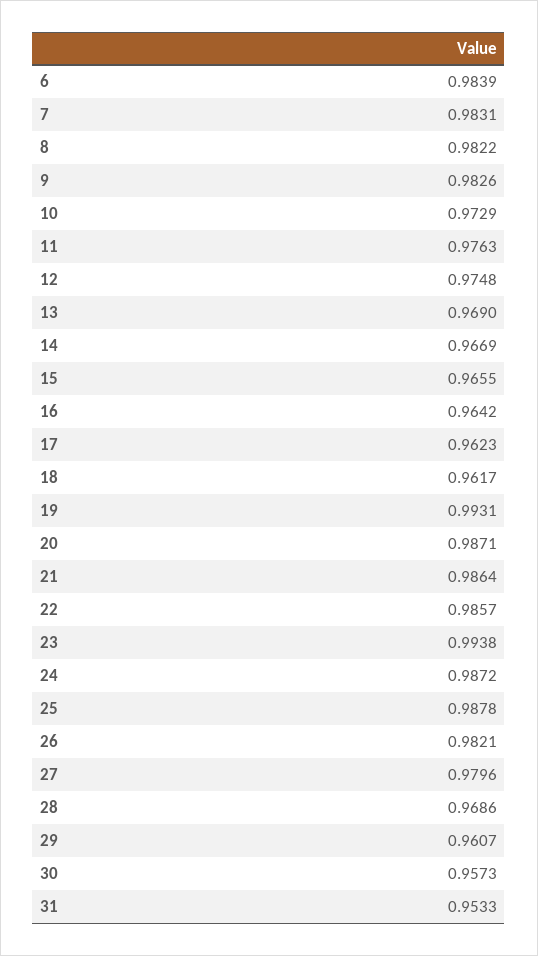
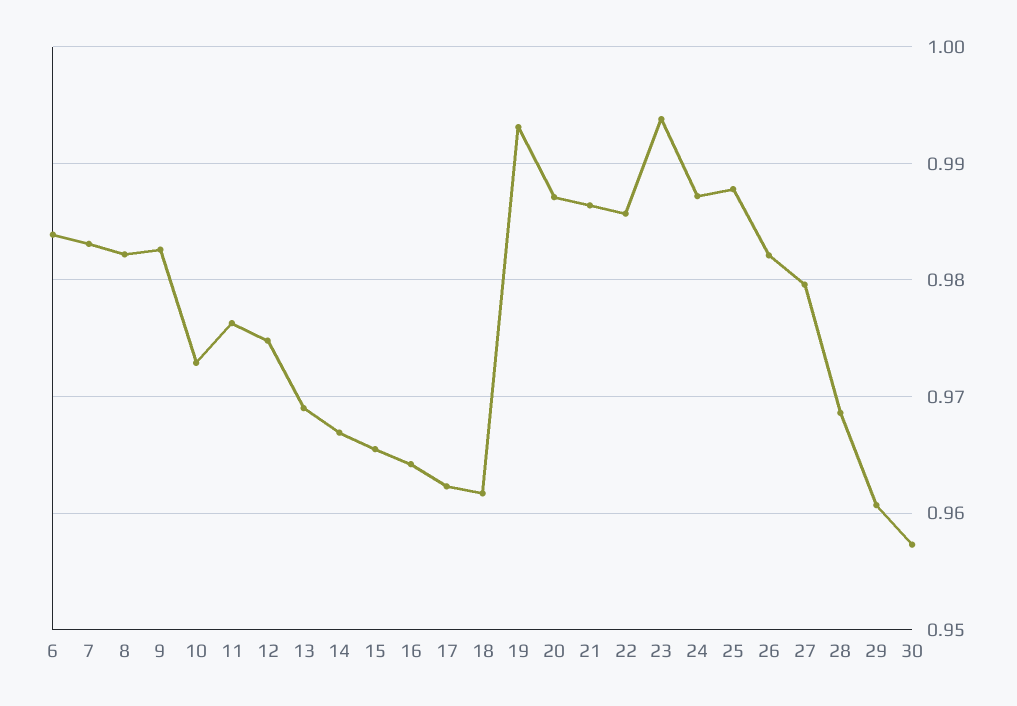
  {
    "6": 0.9839,
    "7": 0.9831,
    "8": 0.9822,
    "9": 0.9826,
    "10": 0.9729,
    "11": 0.9763,
    "12": 0.9748,
    "13": 0.969,
    "14": 0.9669,
    "15": 0.9655,
    "16": 0.9642,
    "17": 0.9623,
    "18": 0.9617,
    "19": 0.9931,
    "20": 0.9871,
    "21": 0.9864,
    "22": 0.9857,
    "23": 0.9938,
    "24": 0.9872,
    "25": 0.9878,
    "26": 0.9821,
    "27": 0.9796,
    "28": 0.9686,
    "29": 0.9607,
-   "30": 0.9573,
+   "30": 0.9573
-   "31": 0.9533
  }

